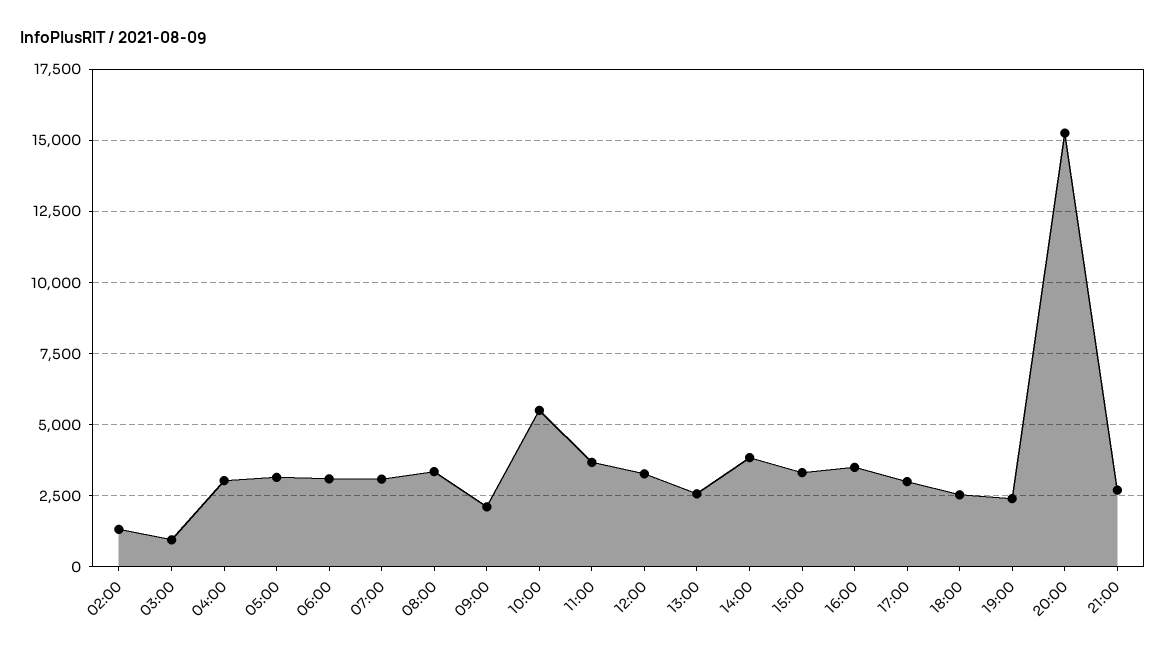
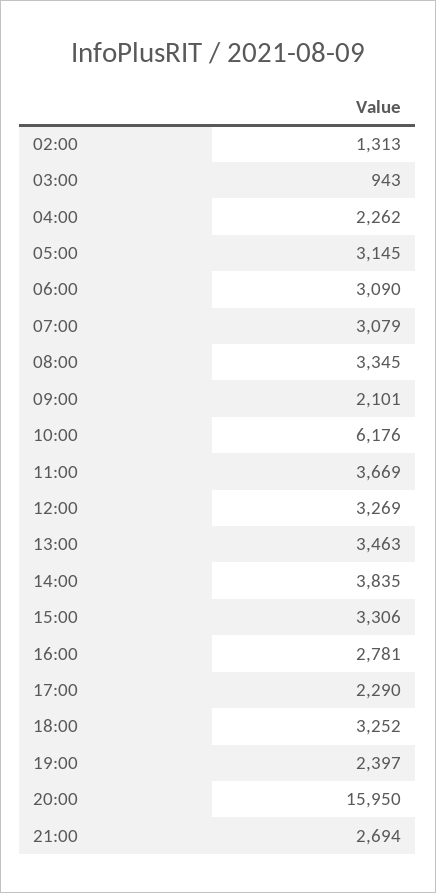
  {
    "02:00": 1313,
    "03:00": 943,
-   "04:00": 3000,
+   "04:00": 2262,
    "05:00": 3145,
    "06:00": 3090,
    "07:00": 3079,
    "08:00": 3345,
    "09:00": 2101,
-   "10:00": 5500,
+   "10:00": 6176,
    "11:00": 3669,
    "12:00": 3269,
-   "13:00": 2500,
+   "13:00": 3463,
    "14:00": 3835,
    "15:00": 3306,
-   "16:00": 3500,
+   "16:00": 2781,
-   "17:00": 3000,
+   "17:00": 2290,
-   "18:00": 2500,
+   "18:00": 3252,
    "19:00": 2397,
-   "20:00": 15250,
+   "20:00": 15950,
    "21:00": 2694
  }

